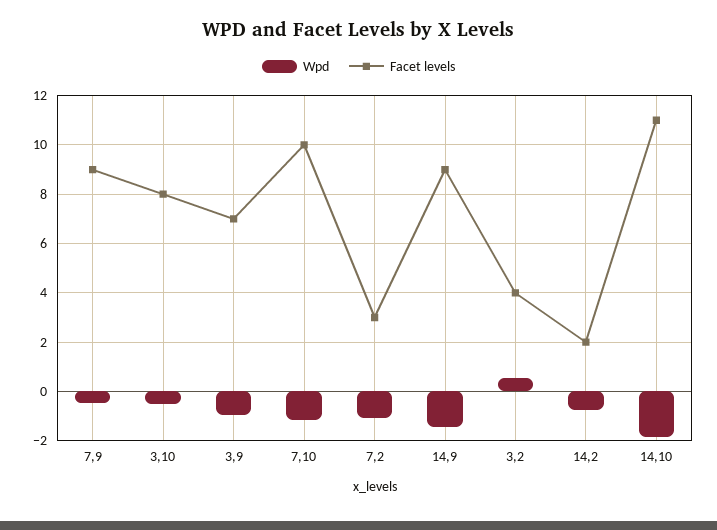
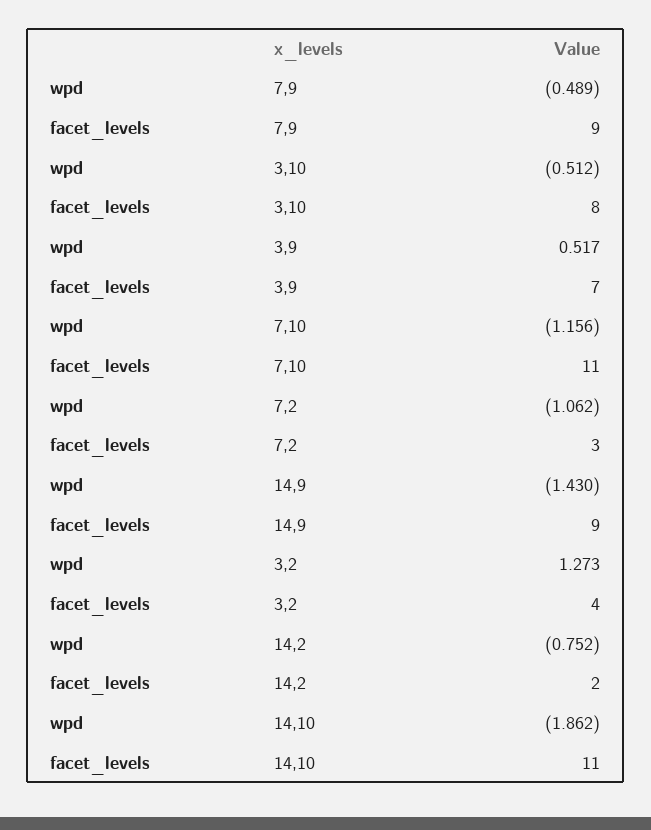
  {
    "Wpd": {
      "7,9": -0.489,
      "3,10": -0.512,
-     "3,9": -1,
+     "3,9": 0.517,
      "7,10": -1.156,
      "7,2": -1.062,
      "14,9": -1.43,
-     "3,2": 0.5,
+     "3,2": 1.273,
      "14,2": -0.752,
      "14,10": -1.862
    },
    "Facet levels": {
      "7,9": 9,
      "3,10": 8,
      "3,9": 7,
-     "7,10": 10,
+     "7,10": 11,
      "7,2": 3,
      "14,9": 9,
      "3,2": 4,
      "14,2": 2,
      "14,10": 11
    }
  }

